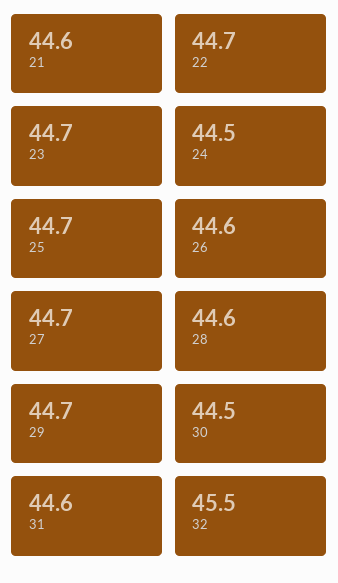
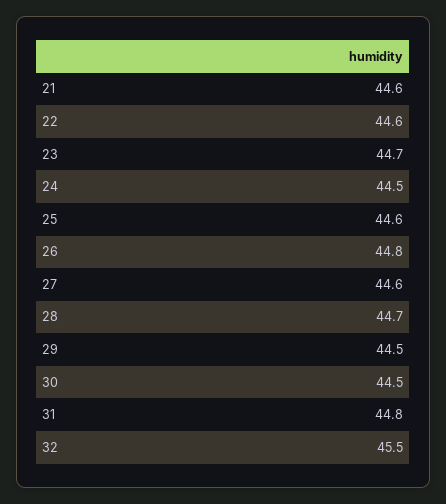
  {
    "21": 44.6,
-   "22": 44.7,
+   "22": 44.6,
    "23": 44.7,
    "24": 44.5,
-   "25": 44.7,
+   "25": 44.6,
-   "26": 44.6,
+   "26": 44.8,
-   "27": 44.7,
+   "27": 44.6,
-   "28": 44.6,
+   "28": 44.7,
-   "29": 44.7,
+   "29": 44.5,
    "30": 44.5,
-   "31": 44.6,
+   "31": 44.8,
    "32": 45.5
  }

